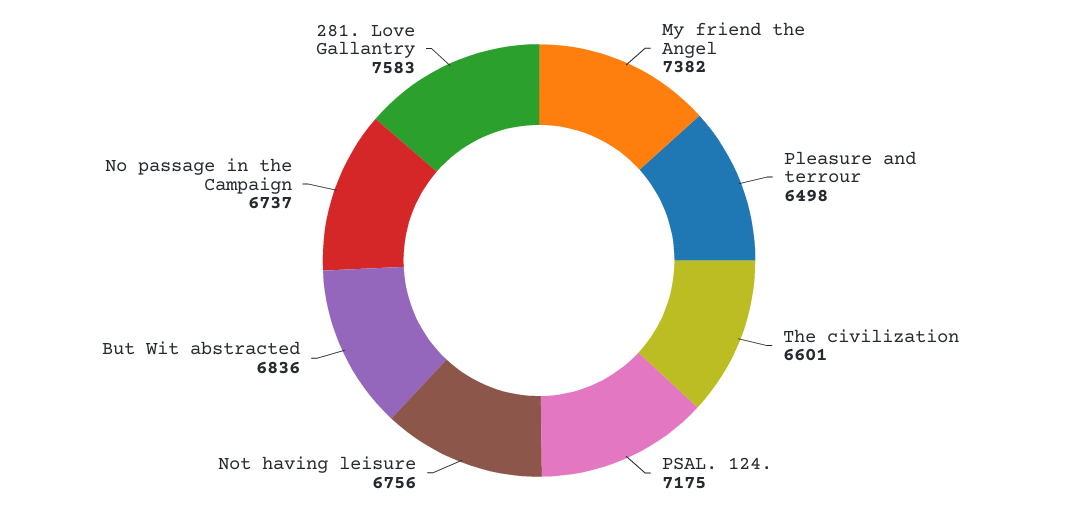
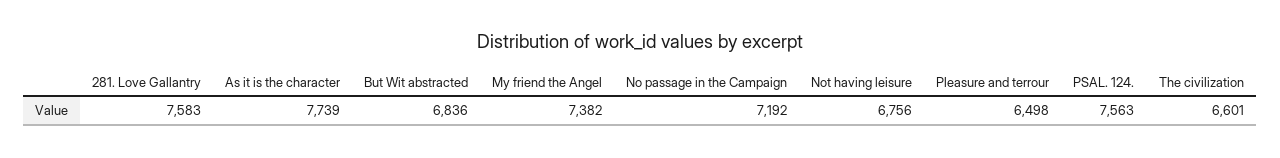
  {
    "My friend the Angel": 7382,
    "Pleasure and terrour": 6498,
    "The civilization": 6601,
-   "PSAL. 124.": 7175,
+   "PSAL. 124.": 7563,
    "Not having leisure": 6756,
    "But Wit abstracted": 6836,
-   "No passage in the Campaign": 6737,
+   "No passage in the Campaign": 7192,
-   "281. Love Gallantry": 7583
+   "281. Love Gallantry": 7583,
+   "As it is the character": 7739
  }

